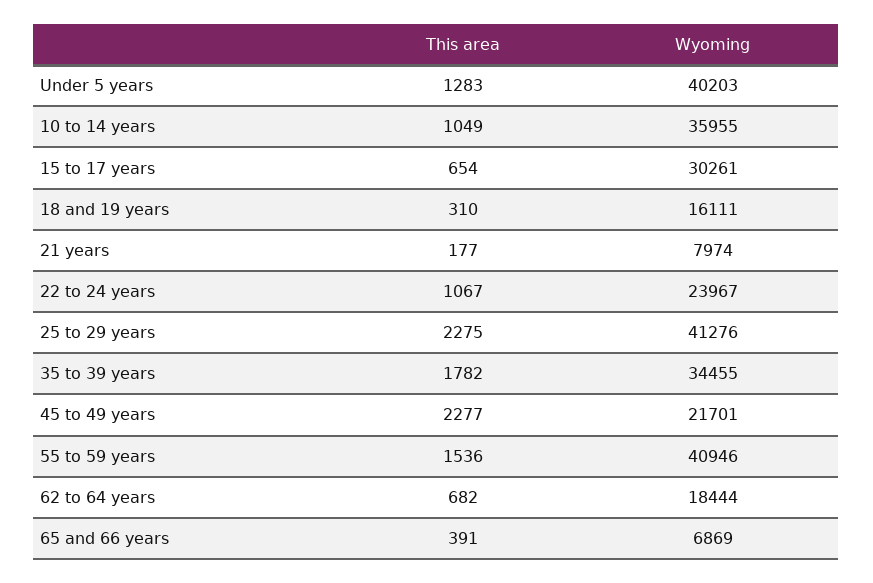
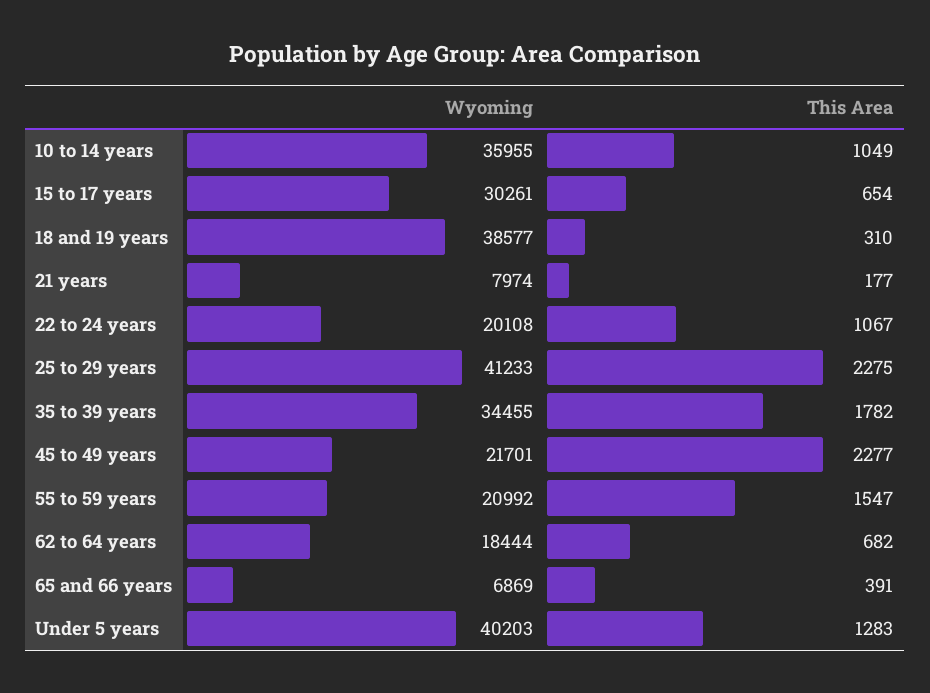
  {
    "This area": {
      "Under 5 years": 1283,
      "10 to 14 years": 1049,
      "15 to 17 years": 654,
      "18 and 19 years": 310,
      "21 years": 177,
      "22 to 24 years": 1067,
      "25 to 29 years": 2275,
      "35 to 39 years": 1782,
      "45 to 49 years": 2277,
-     "55 to 59 years": 1536,
+     "55 to 59 years": 1547,
      "62 to 64 years": 682,
      "65 and 66 years": 391
    },
    "Wyoming": {
      "Under 5 years": 40203,
      "10 to 14 years": 35955,
      "15 to 17 years": 30261,
-     "18 and 19 years": 16111,
+     "18 and 19 years": 38577,
      "21 years": 7974,
-     "22 to 24 years": 23967,
+     "22 to 24 years": 20108,
-     "25 to 29 years": 41276,
+     "25 to 29 years": 41233,
      "35 to 39 years": 34455,
      "45 to 49 years": 21701,
-     "55 to 59 years": 40946,
+     "55 to 59 years": 20992,
      "62 to 64 years": 18444,
      "65 and 66 years": 6869
    }
  }

